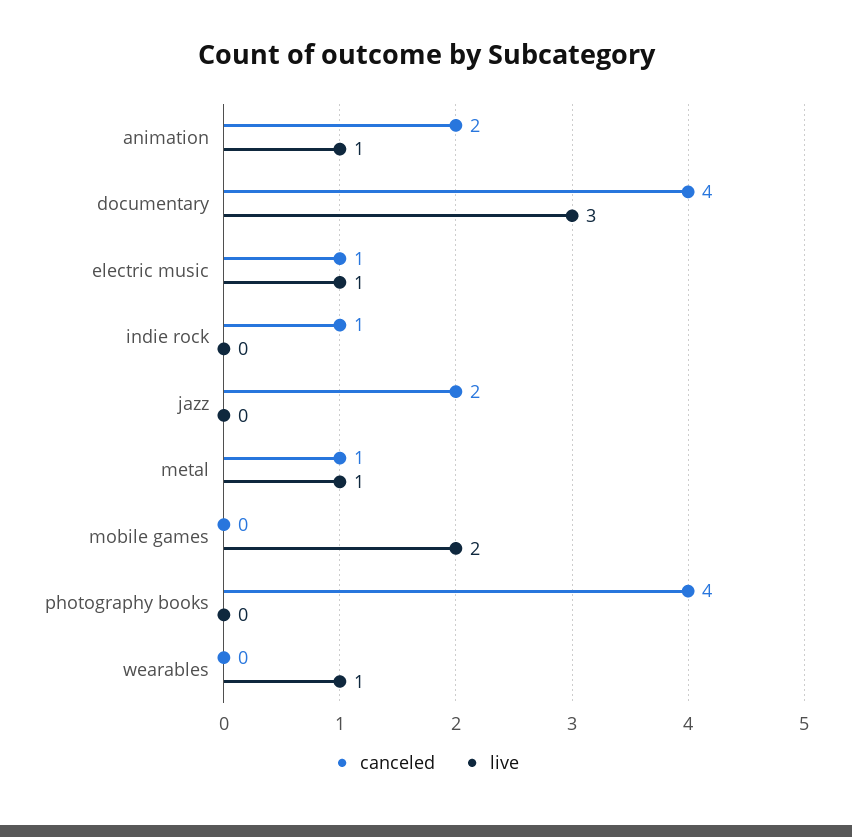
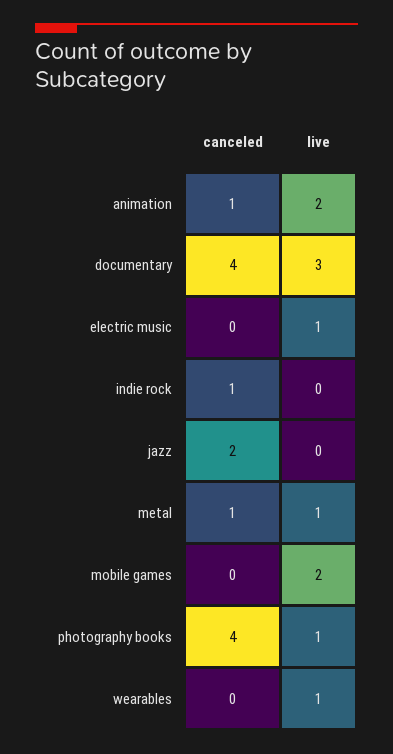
  {
    "canceled": {
-     "animation": 2,
+     "animation": 1,
      "documentary": 4,
-     "electric music": 1,
+     "electric music": 0,
      "indie rock": 1,
      "jazz": 2,
      "metal": 1,
      "mobile games": 0,
      "photography books": 4,
      "wearables": 0
    },
    "live": {
-     "animation": 1,
+     "animation": 2,
      "documentary": 3,
      "electric music": 1,
      "indie rock": 0,
      "jazz": 0,
      "metal": 1,
      "mobile games": 2,
-     "photography books": 0,
+     "photography books": 1,
      "wearables": 1
    }
  }

